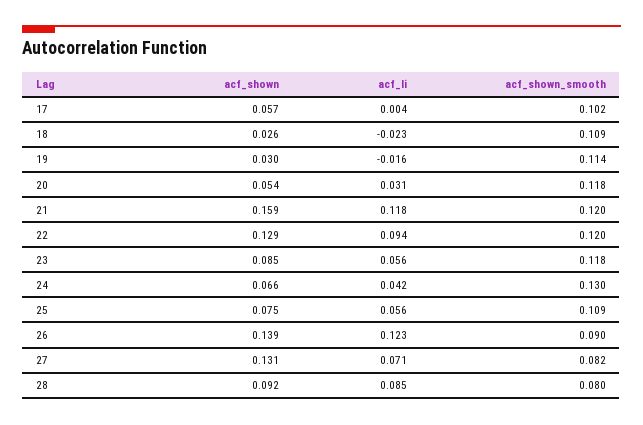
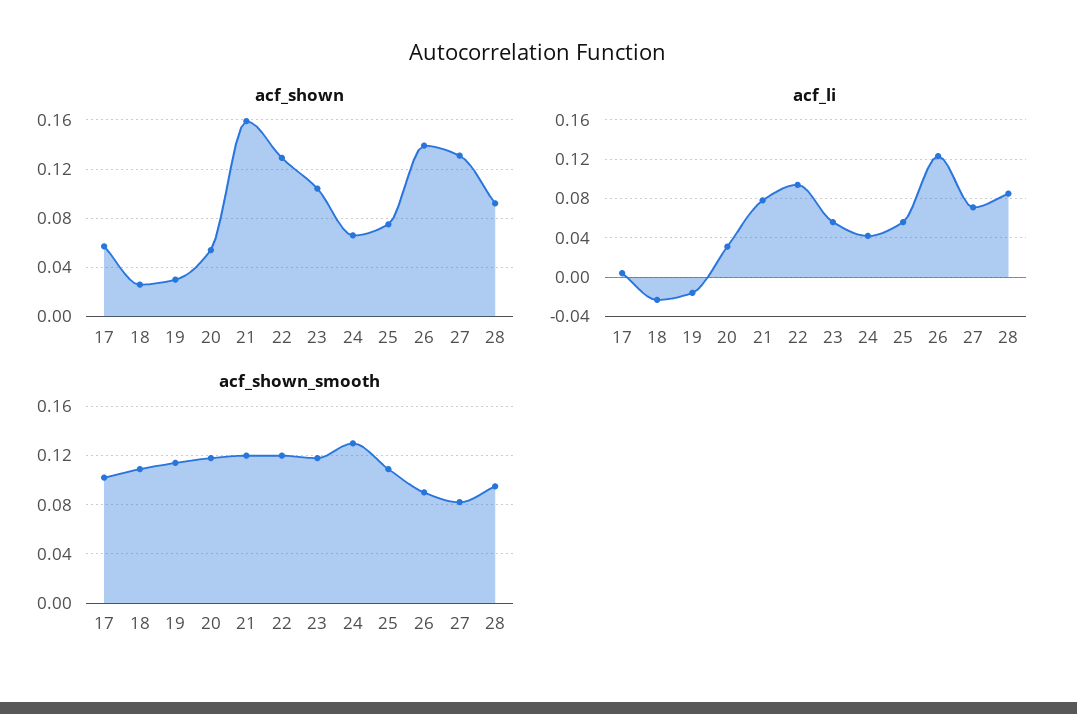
  {
    "acf_shown": {
      "17": 0.057,
      "18": 0.026,
      "19": 0.03,
      "20": 0.054,
      "21": 0.159,
      "22": 0.129,
-     "23": 0.085,
+     "23": 0.105,
      "24": 0.066,
      "25": 0.075,
      "26": 0.139,
      "27": 0.131,
      "28": 0.092
    },
    "acf_li": {
      "17": 0.004,
      "18": -0.023,
      "19": -0.016,
      "20": 0.031,
-     "21": 0.118,
+     "21": 0.08,
      "22": 0.094,
      "23": 0.056,
      "24": 0.042,
      "25": 0.056,
      "26": 0.123,
      "27": 0.071,
      "28": 0.085
    },
    "acf_shown_smooth": {
      "17": 0.102,
      "18": 0.109,
      "19": 0.114,
      "20": 0.118,
      "21": 0.12,
      "22": 0.12,
      "23": 0.118,
      "24": 0.13,
      "25": 0.109,
      "26": 0.09,
      "27": 0.082,
-     "28": 0.08
+     "28": 0.095
    }
  }

